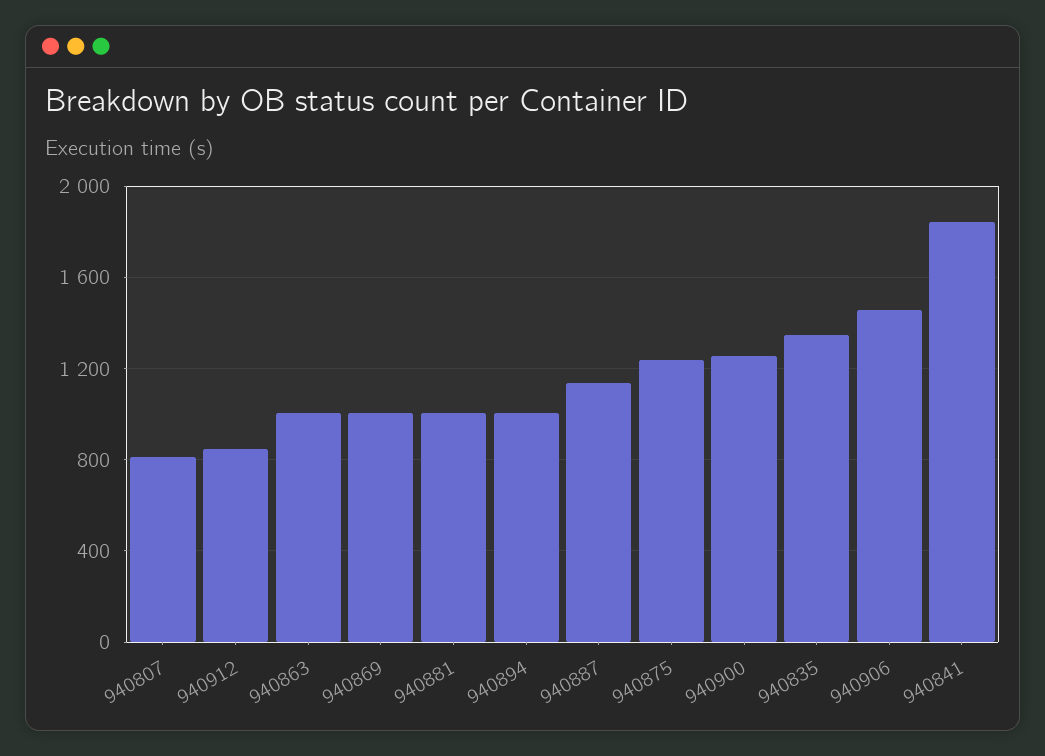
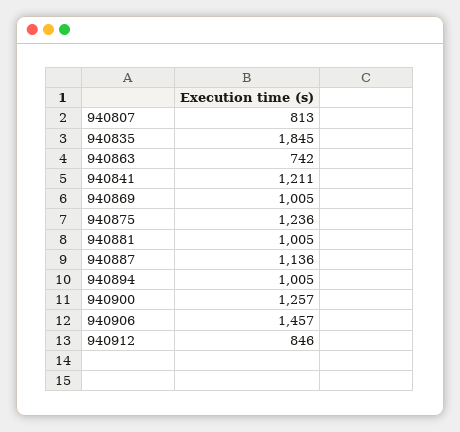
  {
    "940807": 813,
    "940912": 846,
-   "940863": 1000,
+   "940863": 742,
    "940869": 1005,
    "940881": 1005,
    "940894": 1005,
    "940887": 1136,
    "940875": 1236,
    "940900": 1257,
-   "940835": 1350,
+   "940835": 1845,
    "940906": 1457,
-   "940841": 1850
+   "940841": 1211
  }

